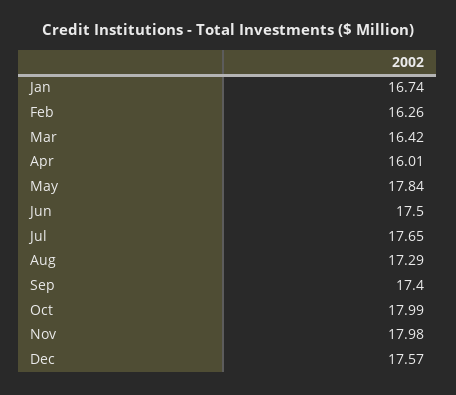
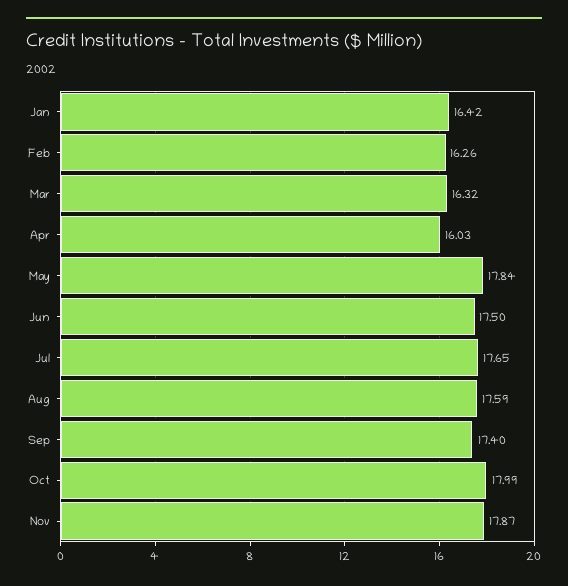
  {
-   "Jan": 16.74,
+   "Jan": 16.42,
    "Feb": 16.26,
-   "Mar": 16.42,
+   "Mar": 16.32,
-   "Apr": 16.01,
+   "Apr": 16.03,
    "May": 17.84,
    "Jun": 17.5,
    "Jul": 17.65,
-   "Aug": 17.29,
+   "Aug": 17.59,
    "Sep": 17.4,
    "Oct": 17.99,
-   "Nov": 17.98,
+   "Nov": 17.87
-   "Dec": 17.57
  }

